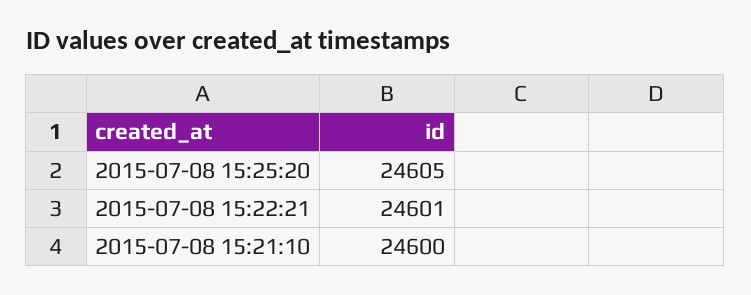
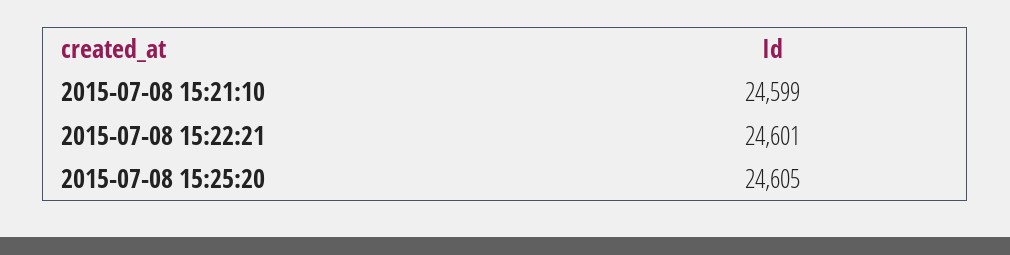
  {
    "2015-07-08 15:25:20": 24605,
    "2015-07-08 15:22:21": 24601,
-   "2015-07-08 15:21:10": 24600
+   "2015-07-08 15:21:10": 24599
  }

